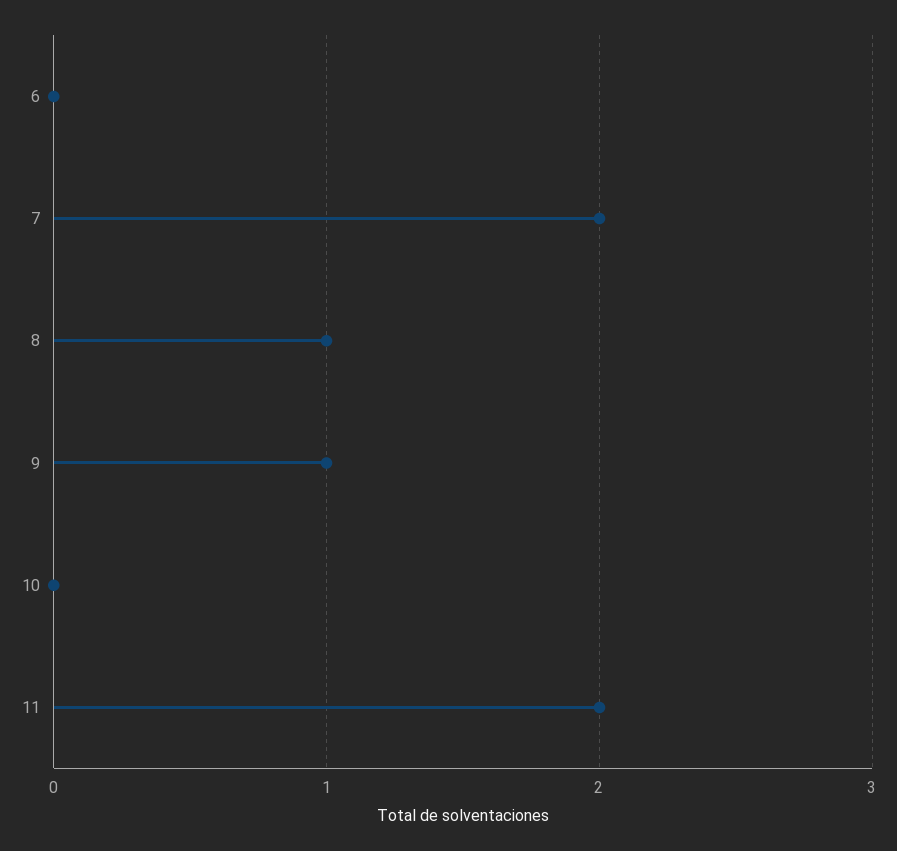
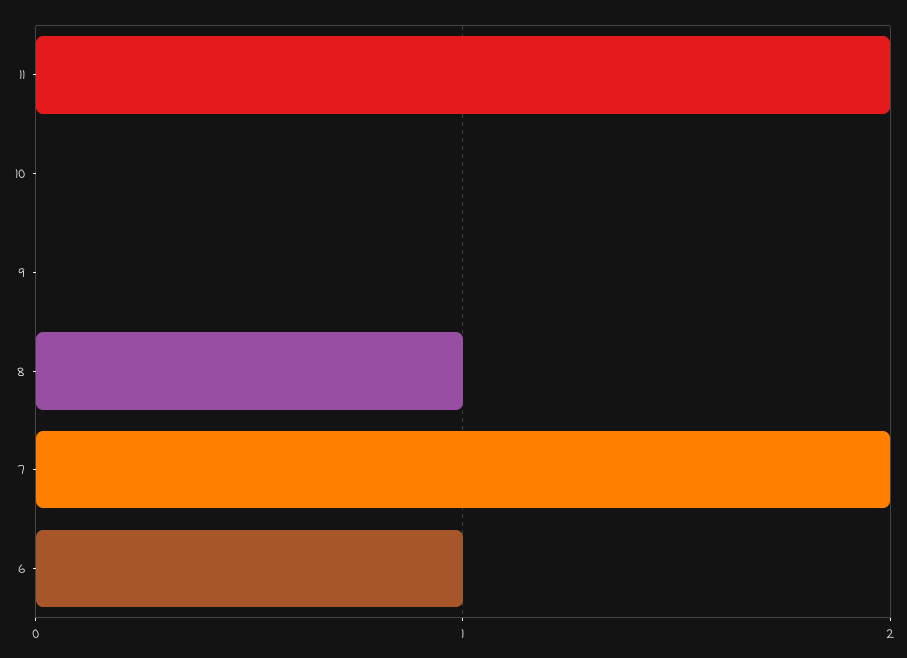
  {
-   "6": 0,
+   "6": 1,
    "7": 2,
    "8": 1,
-   "9": 1,
+   "9": 0,
    "10": 0,
    "11": 2
  }

